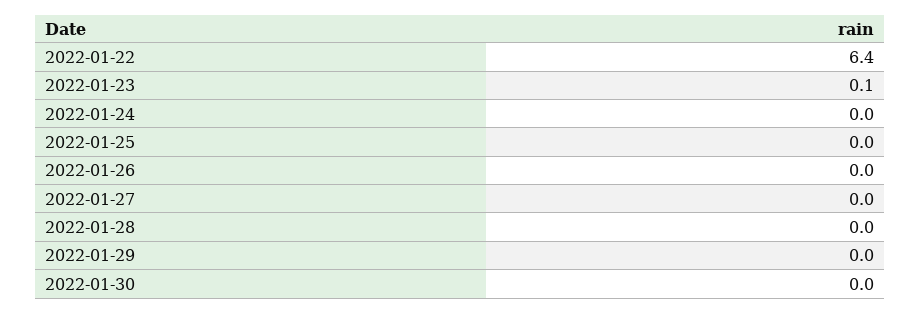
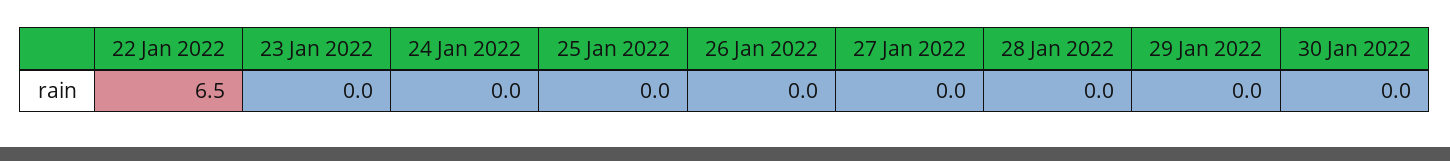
  {
-   "2022-01-22": 6.4,
+   "2022-01-22": 6.5,
-   "2022-01-23": 0.1,
+   "2022-01-23": 0,
    "2022-01-24": 0,
    "2022-01-25": 0,
    "2022-01-26": 0,
    "2022-01-27": 0,
    "2022-01-28": 0,
    "2022-01-29": 0,
    "2022-01-30": 0
  }

